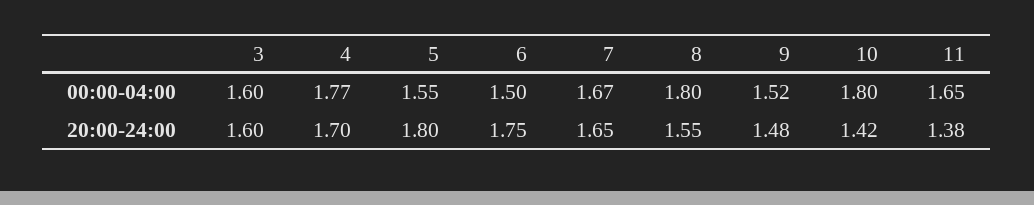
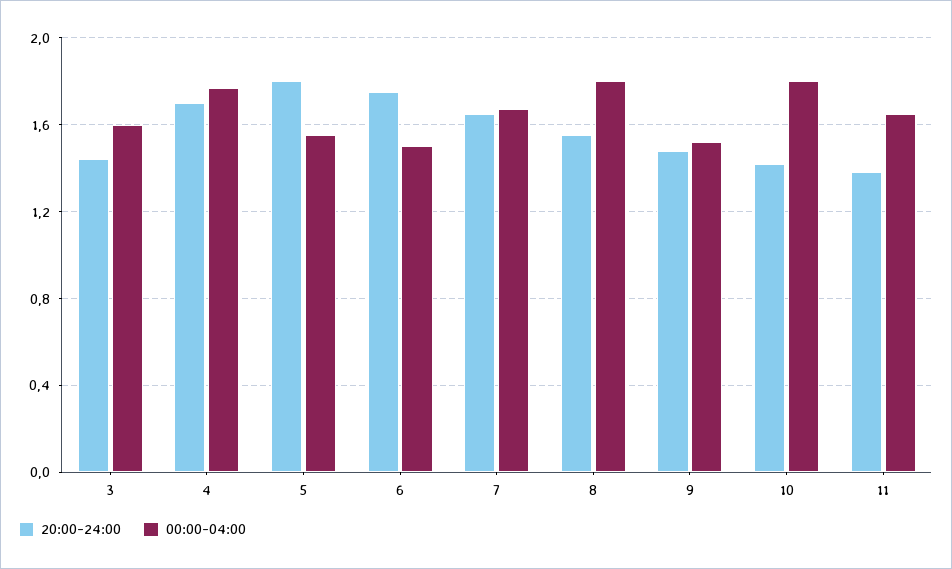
  {
    "00:00-04:00": {
      "3": 1.6,
      "4": 1.77,
      "5": 1.55,
      "6": 1.5,
      "7": 1.67,
      "8": 1.8,
      "9": 1.52,
      "10": 1.8,
      "11": 1.65
    },
    "20:00-24:00": {
-     "3": 1.6,
+     "3": 1.45,
      "4": 1.7,
      "5": 1.8,
      "6": 1.75,
      "7": 1.65,
      "8": 1.55,
      "9": 1.48,
      "10": 1.42,
      "11": 1.38
    }
  }

